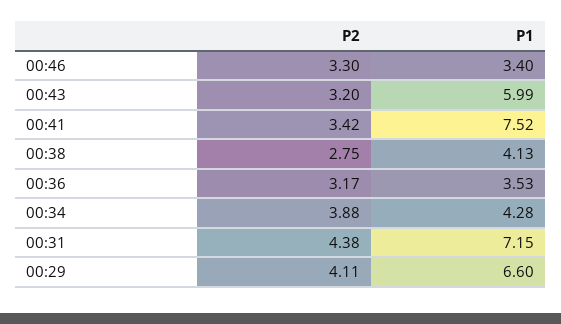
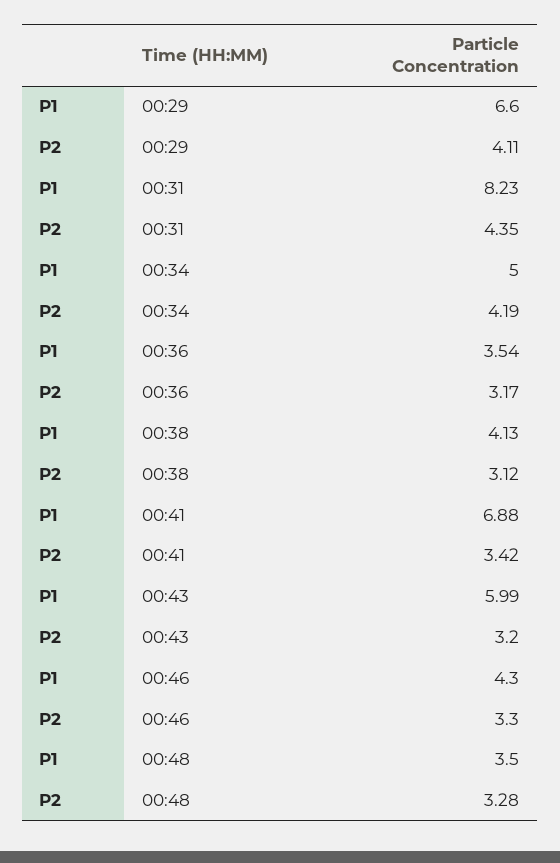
  {
    "P2": {
      "00:46": 3.3,
      "00:43": 3.2,
      "00:41": 3.42,
-     "00:38": 2.75,
+     "00:38": 3.12,
      "00:36": 3.17,
-     "00:34": 3.88,
+     "00:34": 4.19,
-     "00:31": 4.38,
+     "00:31": 4.35,
-     "00:29": 4.11
+     "00:29": 4.11,
+     "00:48": 3.28
    },
    "P1": {
-     "00:46": 3.4,
+     "00:46": 4.3,
      "00:43": 5.99,
-     "00:41": 7.52,
+     "00:41": 6.88,
      "00:38": 4.13,
-     "00:36": 3.53,
+     "00:36": 3.54,
-     "00:34": 4.28,
+     "00:34": 5,
-     "00:31": 7.15,
+     "00:31": 8.23,
-     "00:29": 6.6
+     "00:29": 6.6,
+     "00:48": 3.5
    }
  }

